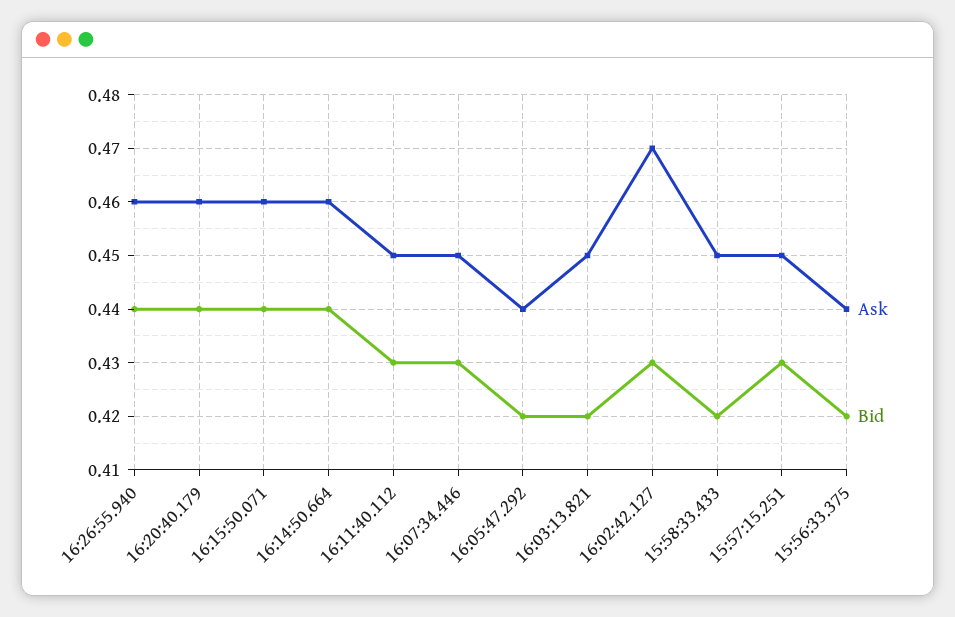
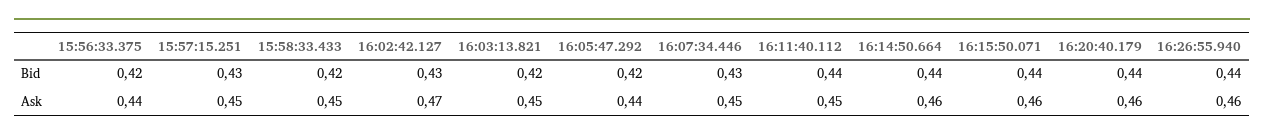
  {
    "Ask": {
      "16:26:55.940": 0.46,
      "16:20:40.179": 0.46,
      "16:15:50.071": 0.46,
      "16:14:50.664": 0.46,
      "16:11:40.112": 0.45,
      "16:07:34.446": 0.45,
      "16:05:47.292": 0.44,
      "16:03:13.821": 0.45,
      "16:02:42.127": 0.47,
      "15:58:33.433": 0.45,
      "15:57:15.251": 0.45,
      "15:56:33.375": 0.44
    },
    "Bid": {
      "16:26:55.940": 0.44,
      "16:20:40.179": 0.44,
      "16:15:50.071": 0.44,
      "16:14:50.664": 0.44,
-     "16:11:40.112": 0.43,
+     "16:11:40.112": 0.44,
      "16:07:34.446": 0.43,
      "16:05:47.292": 0.42,
      "16:03:13.821": 0.42,
      "16:02:42.127": 0.43,
      "15:58:33.433": 0.42,
      "15:57:15.251": 0.43,
      "15:56:33.375": 0.42
    }
  }

